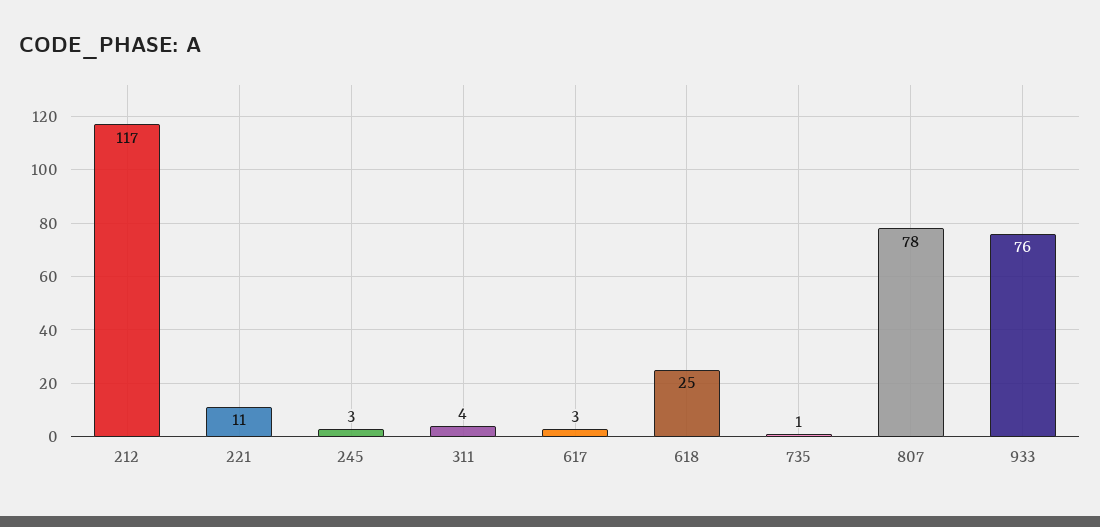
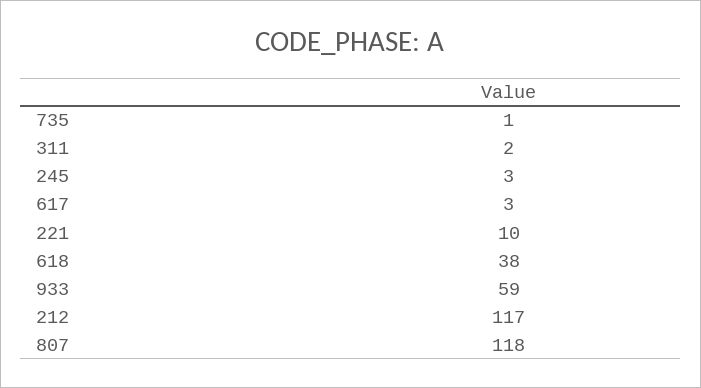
  {
    "212": 117,
-   "221": 11,
+   "221": 10,
    "245": 3,
-   "311": 4,
+   "311": 2,
    "617": 3,
-   "618": 25,
+   "618": 38,
    "735": 1,
-   "807": 78,
+   "807": 118,
-   "933": 76
+   "933": 59
  }

